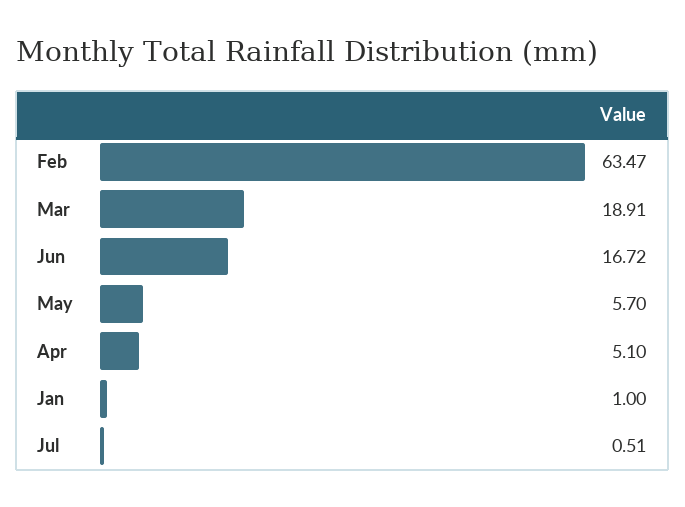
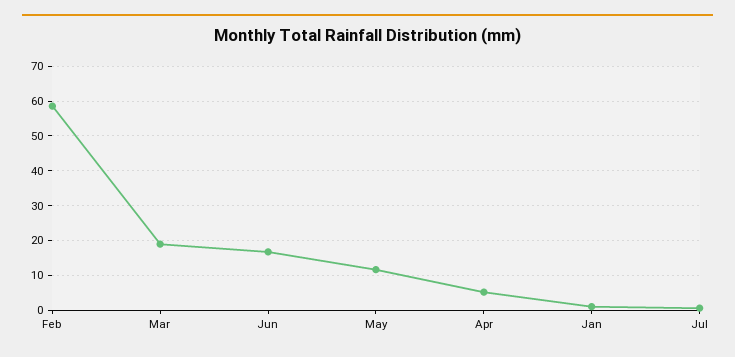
  {
-   "Feb": 63.47,
+   "Feb": 58,
    "Mar": 18.91,
    "Jun": 16.72,
-   "May": 5.7,
+   "May": 12,
    "Apr": 5.1,
    "Jan": 1,
    "Jul": 0.51
  }

